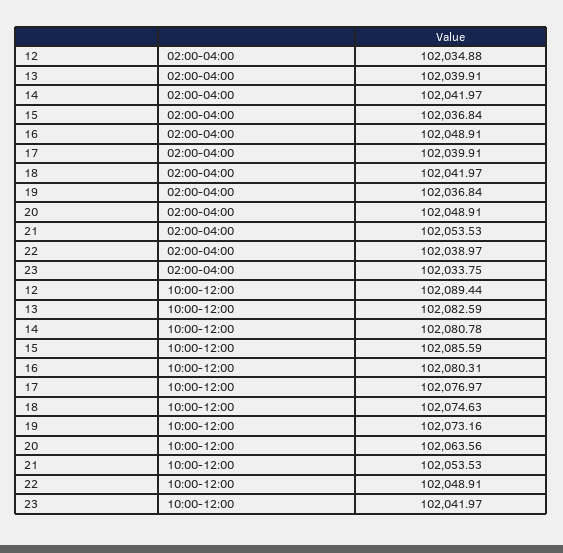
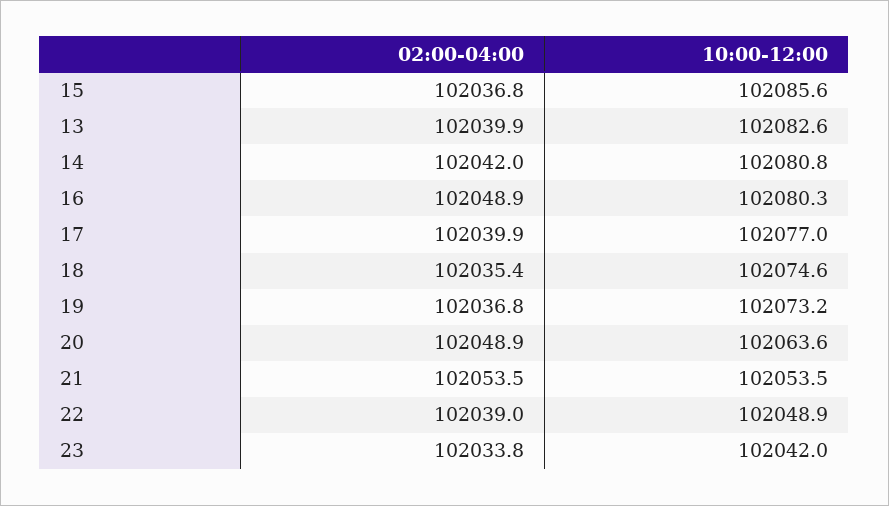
  {
-   "12": {
-     "02:00-04:00": 102034.88,
-     "10:00-12:00": 102089.44
-   },
    "13": {
      "02:00-04:00": 102039.91,
      "10:00-12:00": 102082.59
    },
    "14": {
      "02:00-04:00": 102041.97,
      "10:00-12:00": 102080.78
    },
    "15": {
      "02:00-04:00": 102036.84,
      "10:00-12:00": 102085.59
    },
    "16": {
      "02:00-04:00": 102048.91,
      "10:00-12:00": 102080.31
    },
    "17": {
      "02:00-04:00": 102039.91,
      "10:00-12:00": 102076.97
    },
    "18": {
-     "02:00-04:00": 102041.97,
+     "02:00-04:00": 102035.4,
      "10:00-12:00": 102074.63
    },
    "19": {
      "02:00-04:00": 102036.84,
      "10:00-12:00": 102073.16
    },
    "20": {
      "02:00-04:00": 102048.91,
      "10:00-12:00": 102063.56
    },
    "21": {
      "02:00-04:00": 102053.53,
      "10:00-12:00": 102053.53
    },
    "22": {
      "02:00-04:00": 102038.97,
      "10:00-12:00": 102048.91
    },
    "23": {
      "02:00-04:00": 102033.75,
      "10:00-12:00": 102041.97
    }
  }

